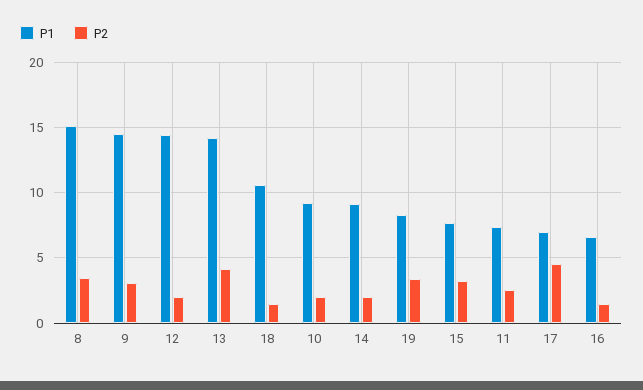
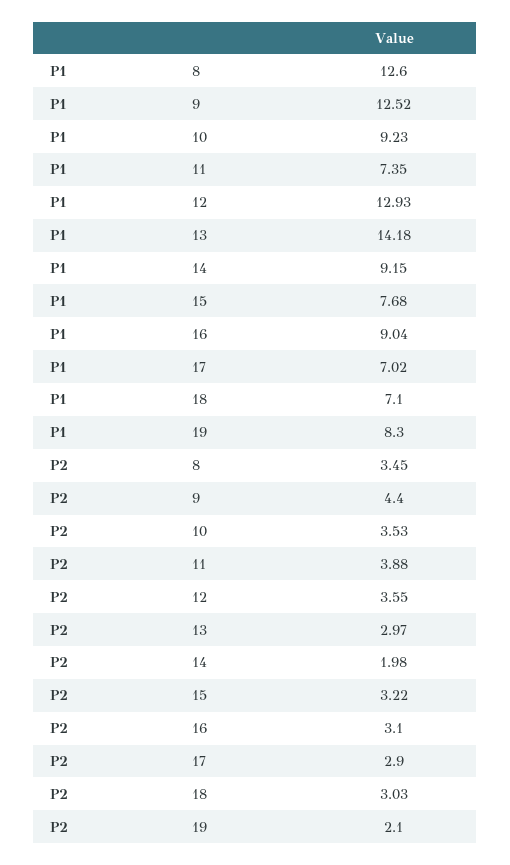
  {
    "P1": {
-     "8": 15,
+     "8": 12.6,
-     "9": 14.5,
+     "9": 12.52,
-     "12": 14.5,
+     "12": 12.93,
      "13": 14.18,
-     "18": 10.5,
+     "18": 7.1,
      "10": 9.23,
      "14": 9.15,
      "19": 8.3,
      "15": 7.68,
      "11": 7.35,
      "17": 7.02,
-     "16": 6.5
+     "16": 9.04
    },
    "P2": {
      "8": 3.45,
-     "9": 3,
+     "9": 4.4,
-     "12": 2,
+     "12": 3.55,
-     "13": 4,
+     "13": 2.97,
-     "18": 1.5,
+     "18": 3.03,
-     "10": 2,
+     "10": 3.53,
      "14": 1.98,
-     "19": 3.5,
+     "19": 2.1,
      "15": 3.22,
-     "11": 2.5,
+     "11": 3.88,
-     "17": 4.5,
+     "17": 2.9,
-     "16": 1.5
+     "16": 3.1
    }
  }

